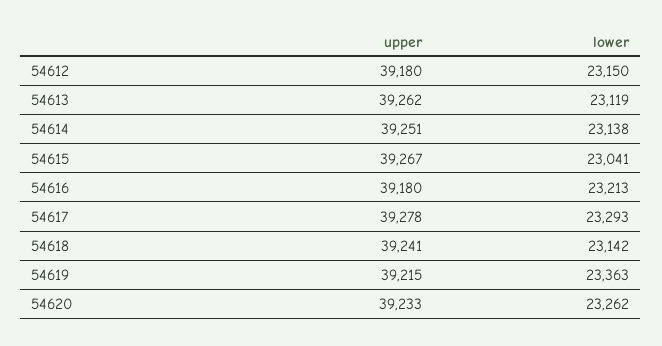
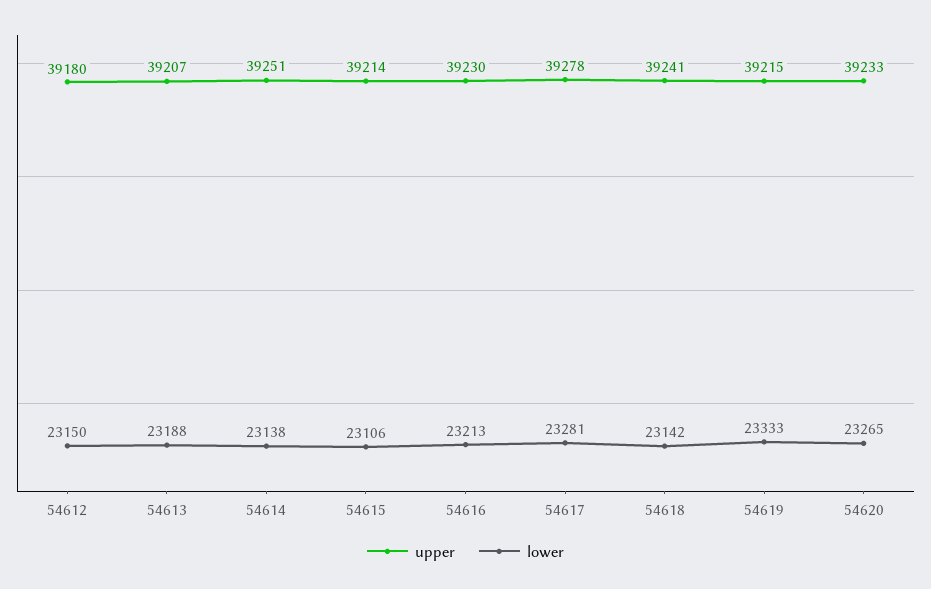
  {
    "upper": {
      "54612": 39180,
-     "54613": 39262,
+     "54613": 39207,
      "54614": 39251,
-     "54615": 39267,
+     "54615": 39214,
-     "54616": 39180,
+     "54616": 39230,
      "54617": 39278,
      "54618": 39241,
      "54619": 39215,
      "54620": 39233
    },
    "lower": {
      "54612": 23150,
-     "54613": 23119,
+     "54613": 23188,
      "54614": 23138,
-     "54615": 23041,
+     "54615": 23106,
      "54616": 23213,
-     "54617": 23293,
+     "54617": 23281,
      "54618": 23142,
-     "54619": 23363,
+     "54619": 23333,
-     "54620": 23262
+     "54620": 23265
    }
  }

